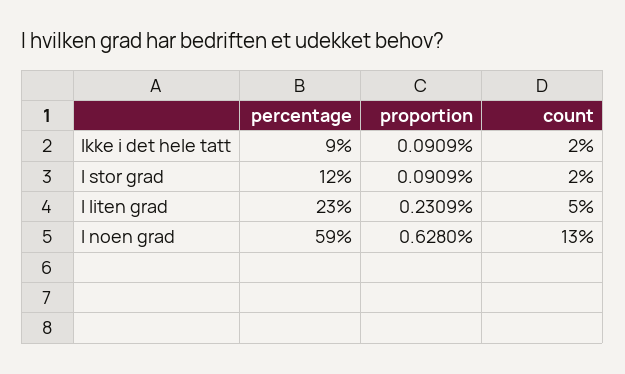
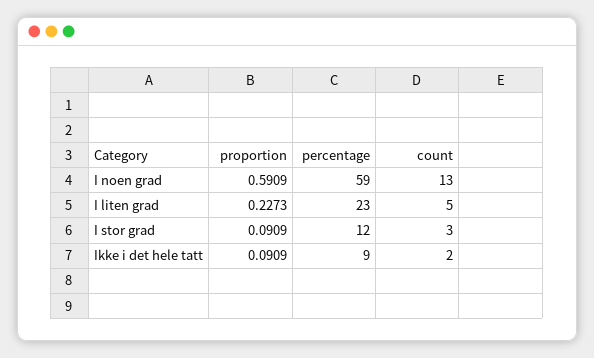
  {
    "percentage": {
      "Ikke i det hele tatt": 9,
      "I stor grad": 12,
      "I liten grad": 23,
      "I noen grad": 59
    },
    "proportion": {
      "Ikke i det hele tatt": 0.0909,
      "I stor grad": 0.0909,
-     "I liten grad": 0.2309,
+     "I liten grad": 0.2273,
-     "I noen grad": 0.628
+     "I noen grad": 0.5909
    },
    "count": {
      "Ikke i det hele tatt": 2,
-     "I stor grad": 2,
+     "I stor grad": 3,
      "I liten grad": 5,
      "I noen grad": 13
    }
  }

